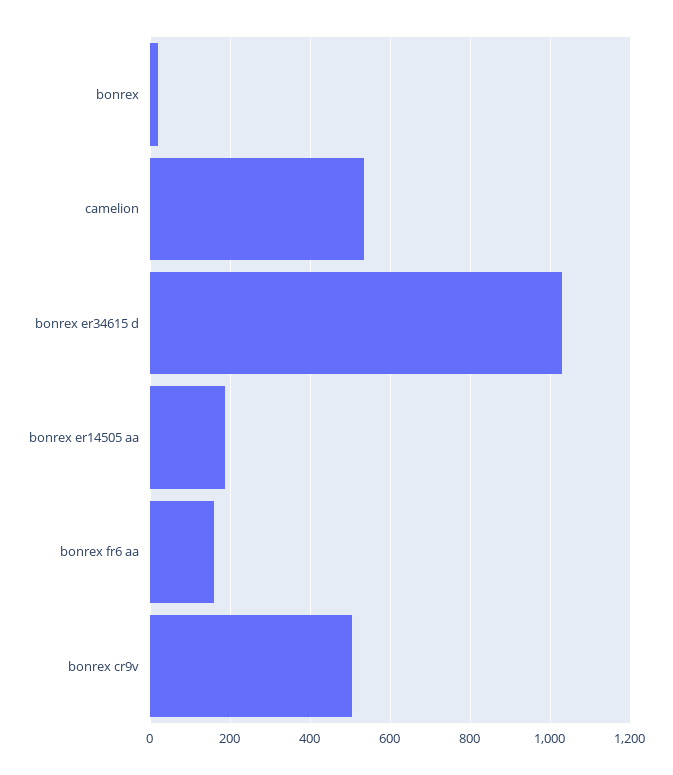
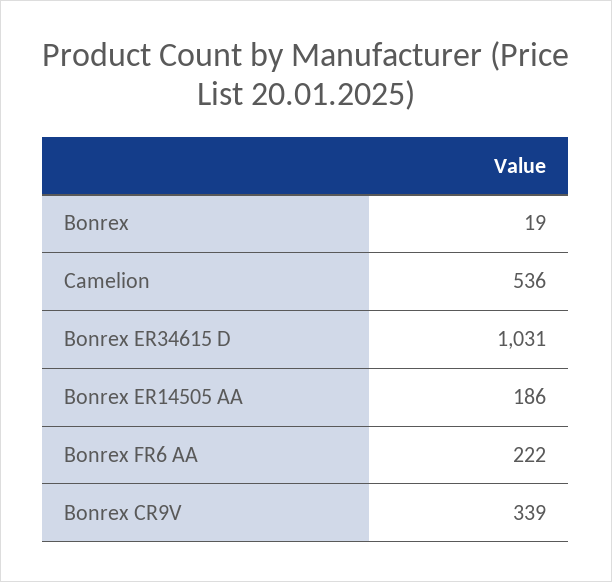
  {
    "bonrex": 19,
    "camelion": 536,
    "bonrex er34615 d": 1031,
    "bonrex er14505 aa": 186,
-   "bonrex fr6 aa": 160,
+   "bonrex fr6 aa": 222,
-   "bonrex cr9v": 500
+   "bonrex cr9v": 339
  }

